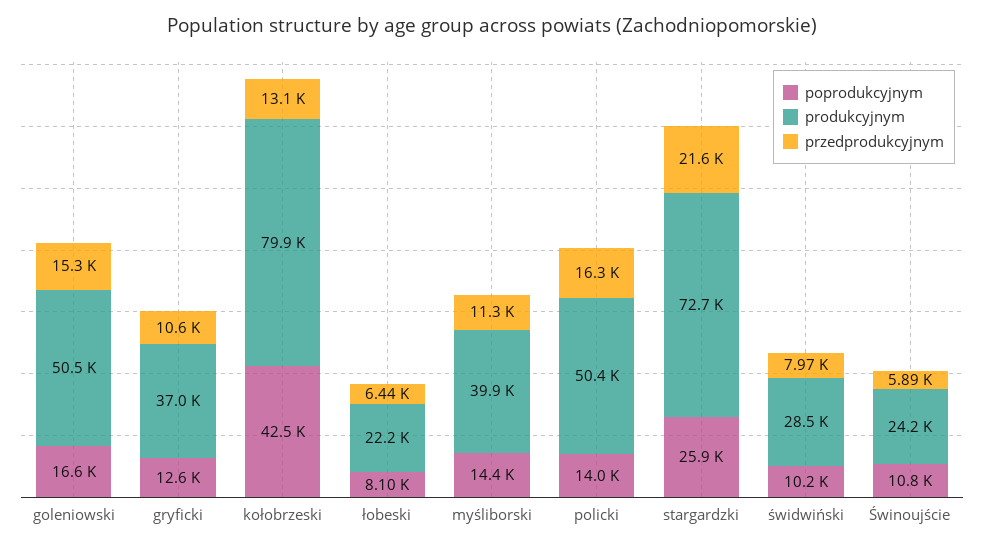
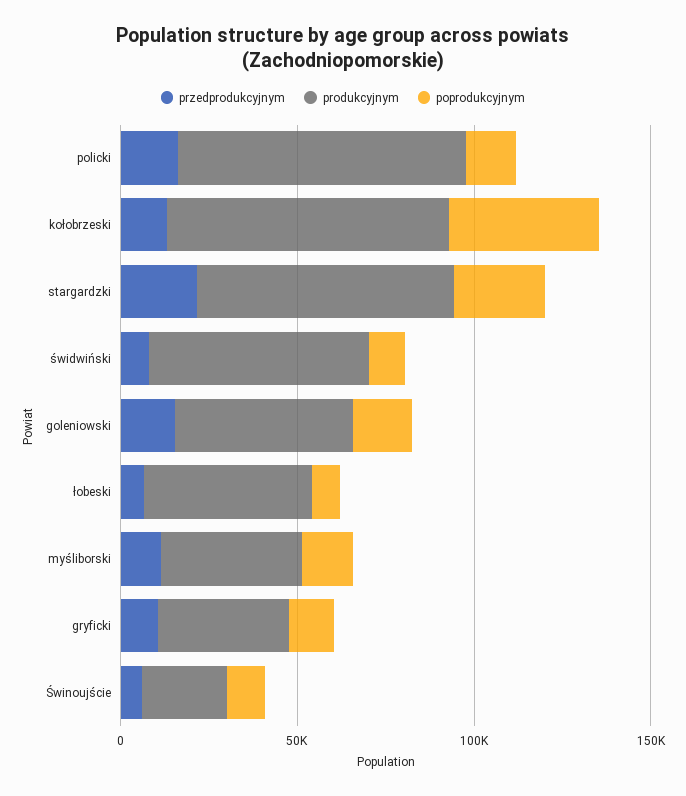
  {
    "poprodukcyjnym": {
      "goleniowski": 16600,
      "gryficki": 12600,
      "kołobrzeski": 42500,
      "łobeski": 8100,
      "myśliborski": 14400,
      "policki": 14000,
      "stargardzki": 25900,
      "świdwiński": 10200,
      "Świnoujście": 10800
    },
    "produkcyjnym": {
      "goleniowski": 50500,
      "gryficki": 37000,
      "kołobrzeski": 79900,
-     "łobeski": 22200,
+     "łobeski": 50000,
      "myśliborski": 39900,
-     "policki": 50400,
+     "policki": 80000,
      "stargardzki": 72700,
-     "świdwiński": 28500,
+     "świdwiński": 60000,
      "Świnoujście": 24200
    },
    "przedprodukcyjnym": {
      "goleniowski": 15300,
      "gryficki": 10600,
      "kołobrzeski": 13100,
      "łobeski": 6440,
      "myśliborski": 11300,
      "policki": 16300,
      "stargardzki": 21600,
      "świdwiński": 7970,
      "Świnoujście": 5890
    }
  }

